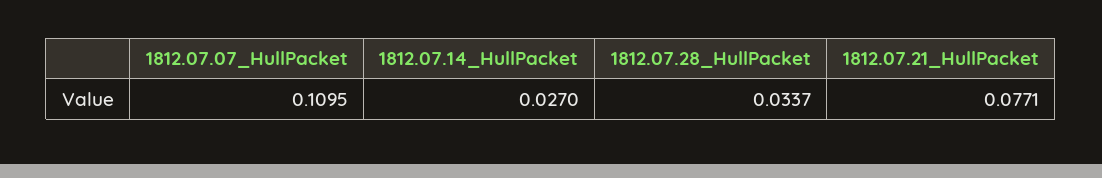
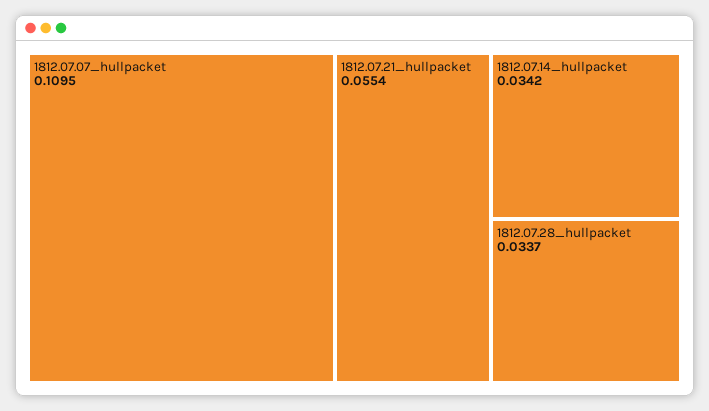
  {
    "1812.07.07_HullPacket": 0.1095,
-   "1812.07.14_HullPacket": 0.027,
+   "1812.07.14_HullPacket": 0.0342,
    "1812.07.28_HullPacket": 0.0337,
-   "1812.07.21_HullPacket": 0.0771
+   "1812.07.21_HullPacket": 0.0554
  }

